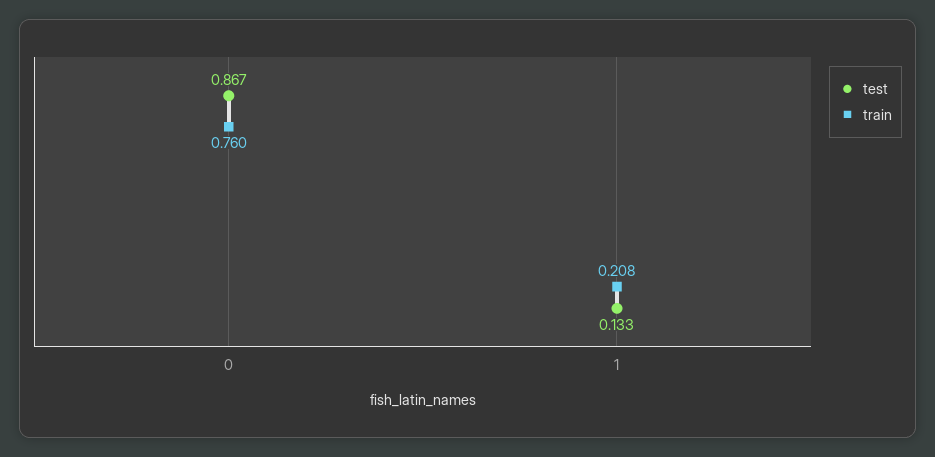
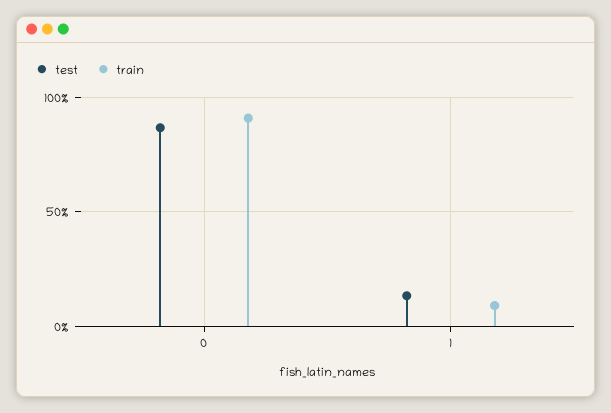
  {
    "test": {
      "0": 0.867,
      "1": 0.133
    },
    "train": {
-     "0": 0.76,
+     "0": 0.9,
-     "1": 0.208
+     "1": 0.1
    }
  }

